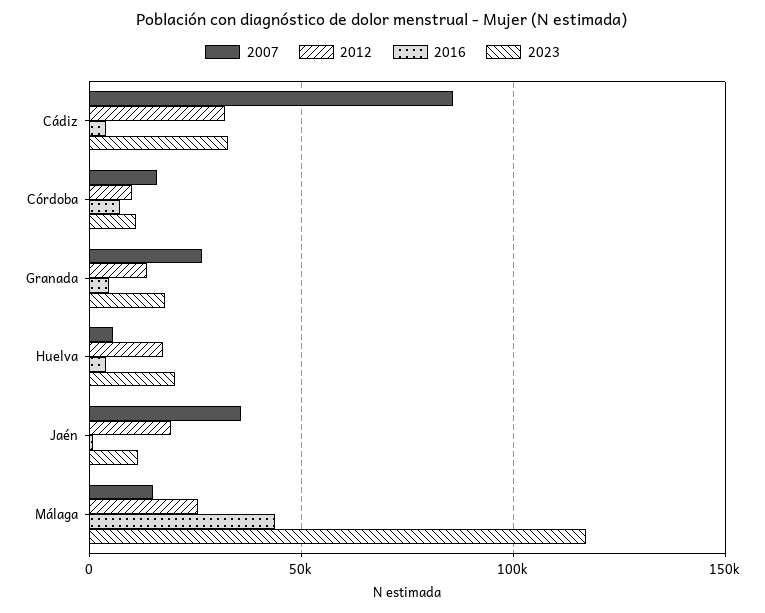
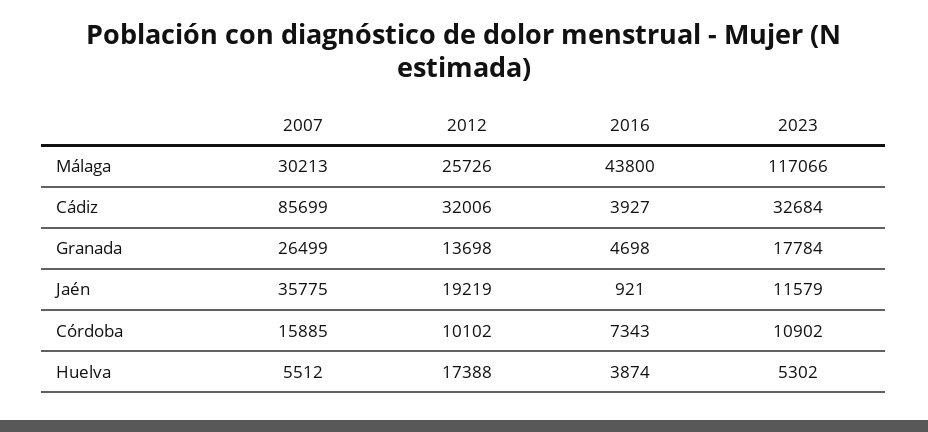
  {
    "2007": {
      "Cádiz": 85699,
      "Córdoba": 15885,
      "Granada": 26499,
      "Huelva": 5512,
      "Jaén": 35775,
-     "Málaga": 15000
+     "Málaga": 30213
    },
    "2012": {
      "Cádiz": 32006,
      "Córdoba": 10102,
      "Granada": 13698,
      "Huelva": 17388,
      "Jaén": 19219,
      "Málaga": 25726
    },
    "2016": {
      "Cádiz": 3927,
      "Córdoba": 7343,
      "Granada": 4698,
      "Huelva": 3874,
      "Jaén": 921,
      "Málaga": 43800
    },
    "2023": {
      "Cádiz": 32684,
      "Córdoba": 10902,
      "Granada": 17784,
-     "Huelva": 20000,
+     "Huelva": 5302,
      "Jaén": 11579,
      "Málaga": 117066
    }
  }

